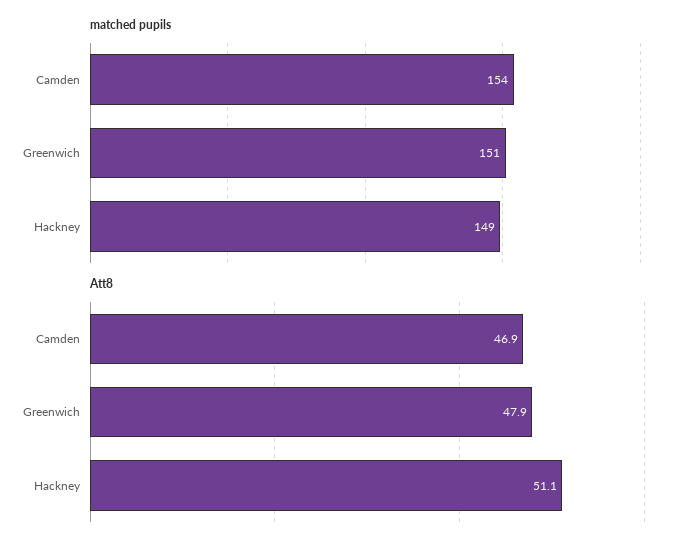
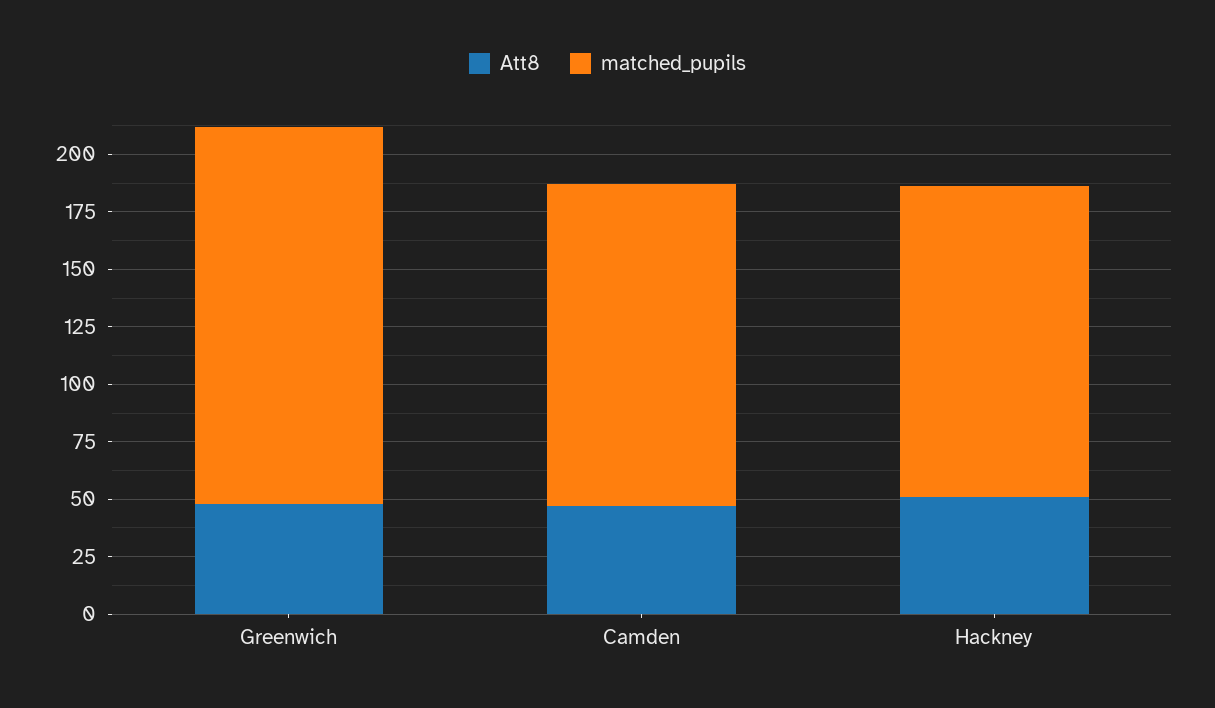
  {
    "matched pupils": {
-     "Camden": 154,
+     "Camden": 140,
-     "Greenwich": 151,
+     "Greenwich": 165,
-     "Hackney": 149
+     "Hackney": 135
    },
    "Att8": {
      "Camden": 46.9,
      "Greenwich": 47.9,
      "Hackney": 51.1
    }
  }

